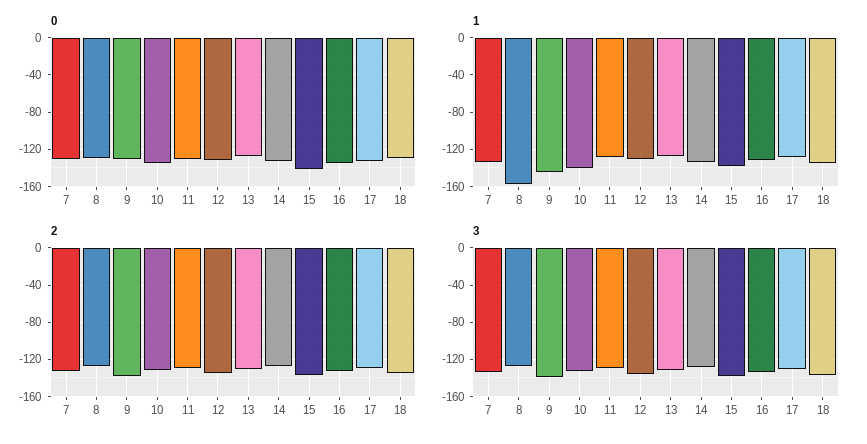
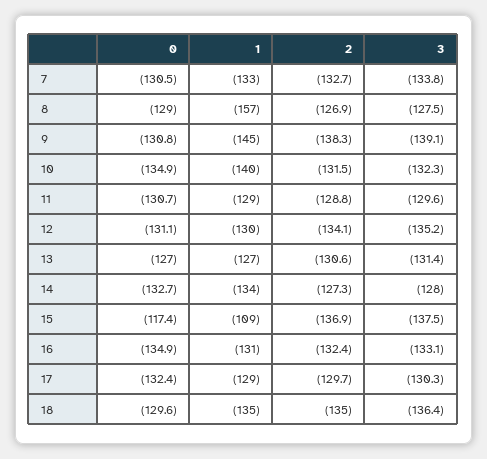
  {
    "0": {
      "7": -130.5,
      "8": -129,
      "9": -130.8,
      "10": -134.9,
      "11": -130.7,
      "12": -131.1,
      "13": -127,
      "14": -132.7,
-     "15": -140,
+     "15": -117.4,
      "16": -134.9,
      "17": -132.4,
      "18": -129.6
    },
    "1": {
      "7": -133,
      "8": -157,
      "9": -145,
      "10": -140,
      "11": -129,
      "12": -130,
      "13": -127,
      "14": -134,
-     "15": -140,
+     "15": -109,
      "16": -131,
      "17": -129,
      "18": -135
    },
    "2": {
      "7": -132.7,
      "8": -126.9,
      "9": -138.3,
      "10": -131.5,
      "11": -128.8,
      "12": -134.1,
      "13": -130.6,
      "14": -127.3,
      "15": -136.9,
      "16": -132.4,
      "17": -129.7,
      "18": -135
    },
    "3": {
      "7": -133.8,
      "8": -127.5,
      "9": -139.1,
      "10": -132.3,
      "11": -129.6,
      "12": -135.2,
      "13": -131.4,
      "14": -128,
      "15": -137.5,
      "16": -133.1,
      "17": -130.3,
      "18": -136.4
    }
  }

